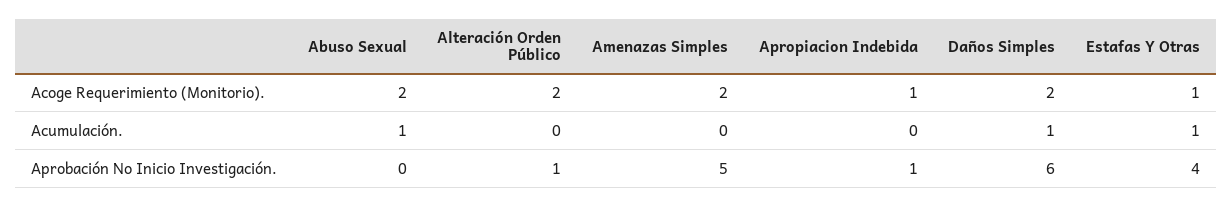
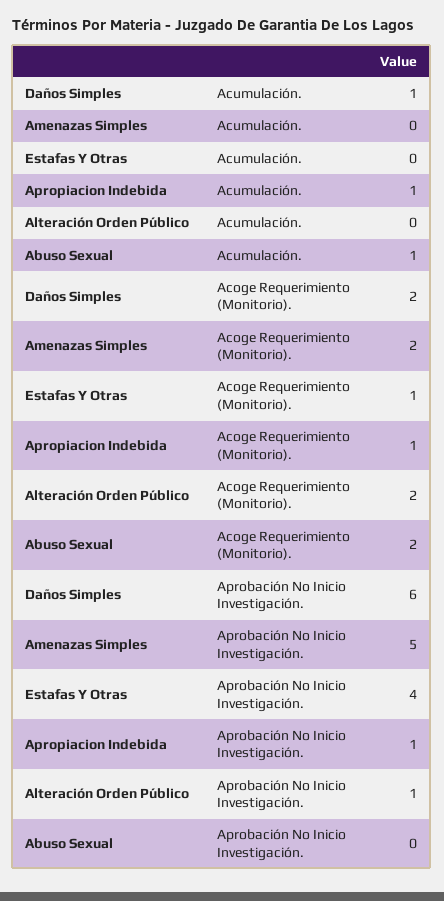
  {
    "Abuso Sexual": {
      "Acoge Requerimiento (Monitorio).": 2,
      "Acumulación.": 1,
      "Aprobación No Inicio Investigación.": 0
    },
    "Alteración Orden Público": {
      "Acoge Requerimiento (Monitorio).": 2,
      "Acumulación.": 0,
      "Aprobación No Inicio Investigación.": 1
    },
    "Amenazas Simples": {
      "Acoge Requerimiento (Monitorio).": 2,
      "Acumulación.": 0,
      "Aprobación No Inicio Investigación.": 5
    },
    "Apropiacion Indebida": {
      "Acoge Requerimiento (Monitorio).": 1,
-     "Acumulación.": 0,
+     "Acumulación.": 1,
      "Aprobación No Inicio Investigación.": 1
    },
    "Daños Simples": {
      "Acoge Requerimiento (Monitorio).": 2,
      "Acumulación.": 1,
      "Aprobación No Inicio Investigación.": 6
    },
    "Estafas Y Otras": {
      "Acoge Requerimiento (Monitorio).": 1,
-     "Acumulación.": 1,
+     "Acumulación.": 0,
      "Aprobación No Inicio Investigación.": 4
    }
  }

